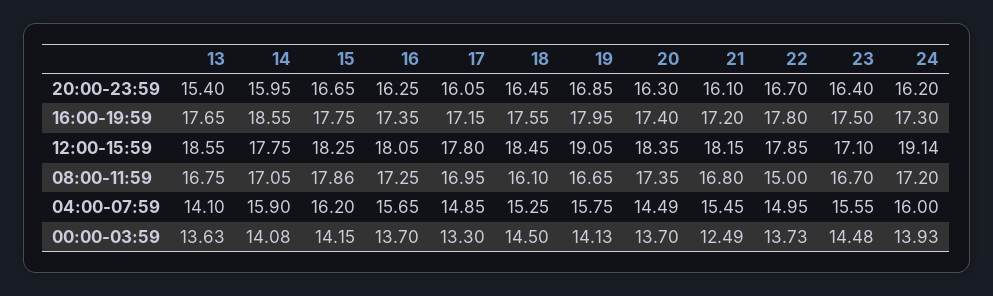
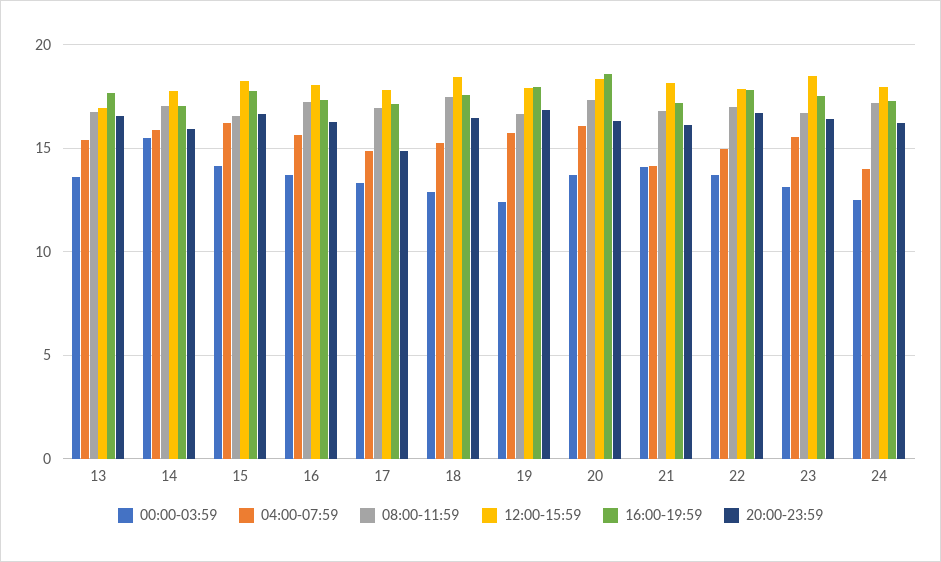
  {
    "20:00-23:59": {
-     "13": 15.4,
+     "13": 16.5,
      "14": 15.95,
      "15": 16.65,
      "16": 16.25,
-     "17": 16.05,
+     "17": 15,
      "18": 16.45,
      "19": 16.85,
      "20": 16.3,
      "21": 16.1,
      "22": 16.7,
      "23": 16.4,
      "24": 16.2
    },
    "16:00-19:59": {
      "13": 17.65,
-     "14": 18.55,
+     "14": 17,
      "15": 17.75,
      "16": 17.35,
      "17": 17.15,
      "18": 17.55,
      "19": 17.95,
-     "20": 17.4,
+     "20": 18.5,
      "21": 17.2,
      "22": 17.8,
      "23": 17.5,
      "24": 17.3
    },
    "12:00-15:59": {
-     "13": 18.55,
+     "13": 17,
      "14": 17.75,
      "15": 18.25,
      "16": 18.05,
      "17": 17.8,
      "18": 18.45,
-     "19": 19.05,
+     "19": 18,
      "20": 18.35,
      "21": 18.15,
      "22": 17.85,
-     "23": 17.1,
+     "23": 18.5,
-     "24": 19.14
+     "24": 18
    },
    "08:00-11:59": {
      "13": 16.75,
      "14": 17.05,
-     "15": 17.86,
+     "15": 16.5,
      "16": 17.25,
      "17": 16.95,
-     "18": 16.1,
+     "18": 17.5,
      "19": 16.65,
      "20": 17.35,
      "21": 16.8,
-     "22": 15,
+     "22": 17,
      "23": 16.7,
      "24": 17.2
    },
    "04:00-07:59": {
-     "13": 14.1,
+     "13": 15.5,
      "14": 15.9,
      "15": 16.2,
      "16": 15.65,
      "17": 14.85,
      "18": 15.25,
      "19": 15.75,
-     "20": 14.49,
+     "20": 16,
-     "21": 15.45,
+     "21": 14,
      "22": 14.95,
      "23": 15.55,
-     "24": 16
+     "24": 14
    },
    "00:00-03:59": {
      "13": 13.63,
-     "14": 14.08,
+     "14": 15.5,
      "15": 14.15,
      "16": 13.7,
      "17": 13.3,
-     "18": 14.5,
+     "18": 13,
-     "19": 14.13,
+     "19": 12.5,
      "20": 13.7,
-     "21": 12.49,
+     "21": 14,
      "22": 13.73,
-     "23": 14.48,
+     "23": 13,
-     "24": 13.93
+     "24": 12.5
    }
  }

